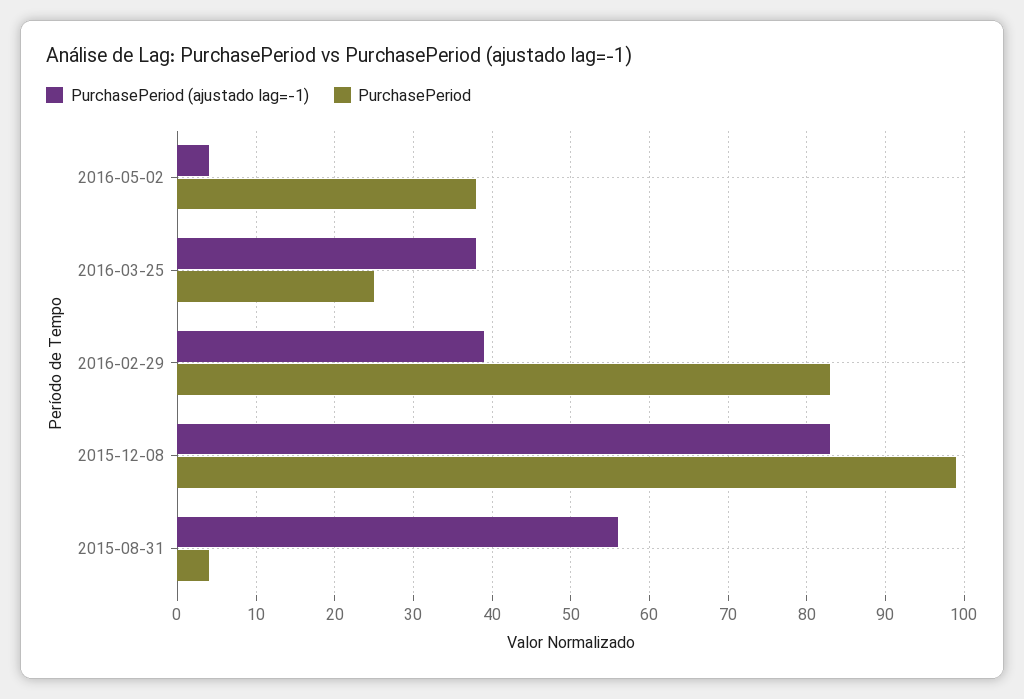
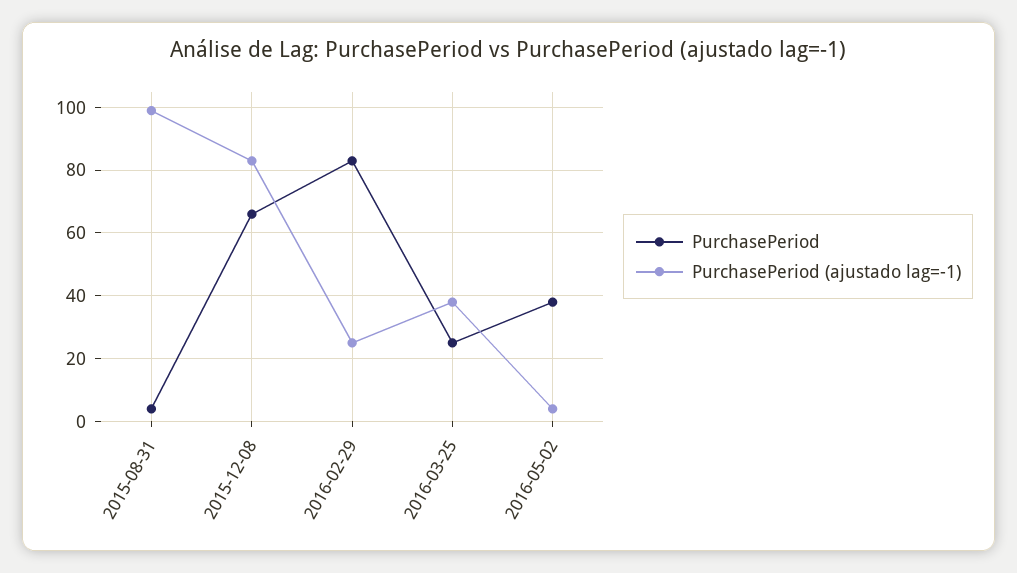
  {
    "PurchasePeriod (ajustado lag=-1)": {
      "2016-05-02": 4,
      "2016-03-25": 38,
-     "2016-02-29": 39,
+     "2016-02-29": 25,
      "2015-12-08": 83,
-     "2015-08-31": 56
+     "2015-08-31": 100
    },
    "PurchasePeriod": {
      "2016-05-02": 38,
      "2016-03-25": 25,
      "2016-02-29": 83,
-     "2015-12-08": 99,
+     "2015-12-08": 65,
      "2015-08-31": 4
    }
  }

